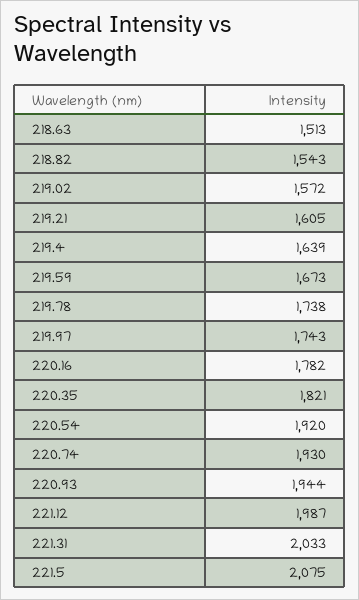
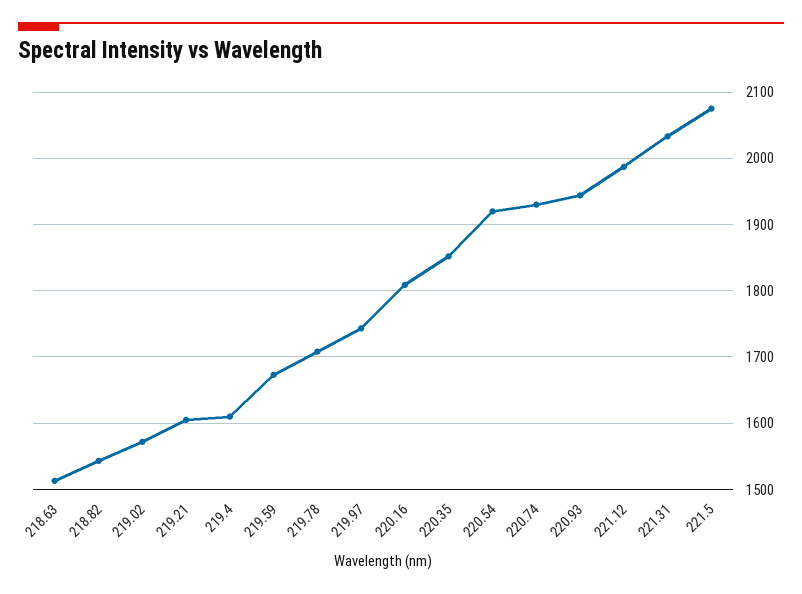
  {
    "218.63": 1513,
    "218.82": 1543,
    "219.02": 1572,
    "219.21": 1605,
-   "219.4": 1639,
+   "219.4": 1610,
    "219.59": 1673,
-   "219.78": 1738,
+   "219.78": 1710,
    "219.97": 1743,
-   "220.16": 1782,
+   "220.16": 1810,
-   "220.35": 1821,
+   "220.35": 1850,
    "220.54": 1920,
    "220.74": 1930,
    "220.93": 1944,
    "221.12": 1987,
    "221.31": 2033,
    "221.5": 2075
  }

